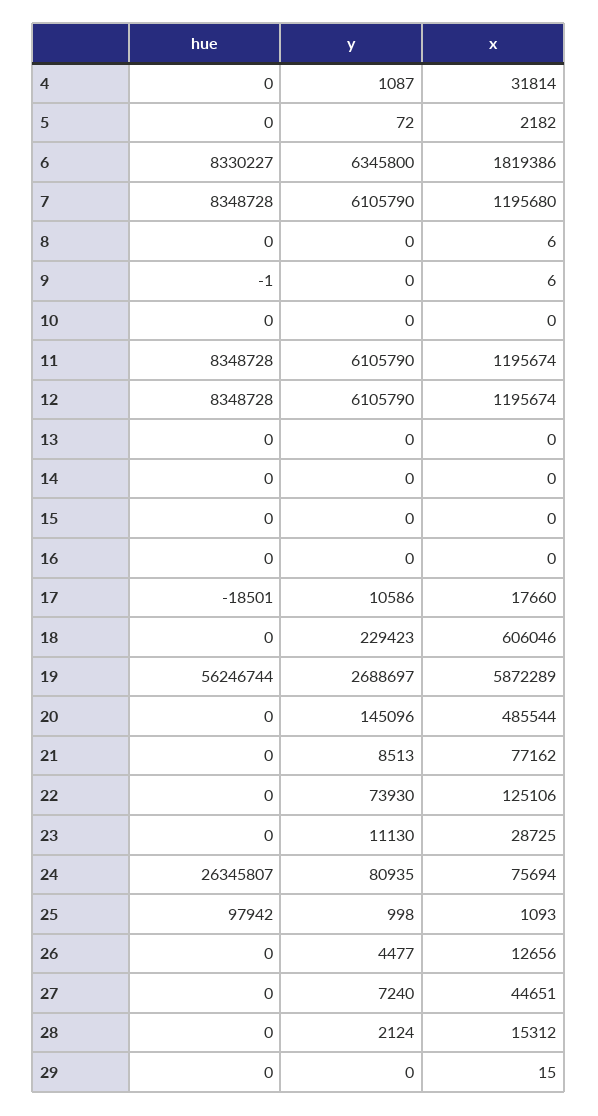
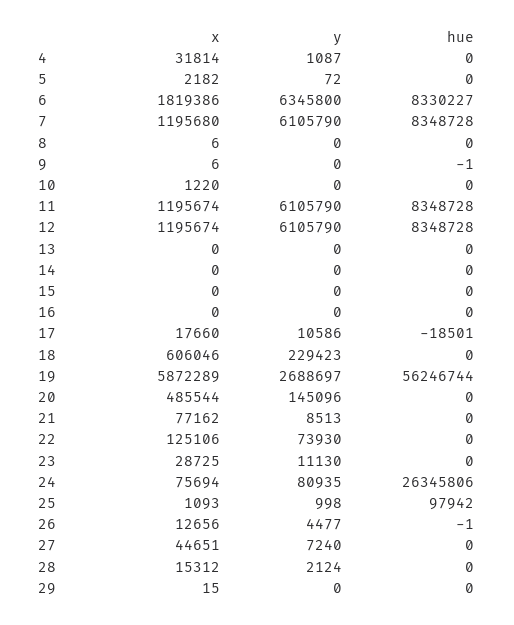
  {
    "hue": {
      "4": 0,
      "5": 0,
      "6": 8330227,
      "7": 8348728,
      "8": 0,
      "9": -1,
      "10": 0,
      "11": 8348728,
      "12": 8348728,
      "13": 0,
      "14": 0,
      "15": 0,
      "16": 0,
      "17": -18501,
      "18": 0,
      "19": 56246744,
      "20": 0,
      "21": 0,
      "22": 0,
      "23": 0,
-     "24": 26345807,
+     "24": 26345806,
      "25": 97942,
-     "26": 0,
+     "26": -1,
      "27": 0,
      "28": 0,
      "29": 0
    },
    "y": {
      "4": 1087,
      "5": 72,
      "6": 6345800,
      "7": 6105790,
      "8": 0,
      "9": 0,
      "10": 0,
      "11": 6105790,
      "12": 6105790,
      "13": 0,
      "14": 0,
      "15": 0,
      "16": 0,
      "17": 10586,
      "18": 229423,
      "19": 2688697,
      "20": 145096,
      "21": 8513,
      "22": 73930,
      "23": 11130,
      "24": 80935,
      "25": 998,
      "26": 4477,
      "27": 7240,
      "28": 2124,
      "29": 0
    },
    "x": {
      "4": 31814,
      "5": 2182,
      "6": 1819386,
      "7": 1195680,
      "8": 6,
      "9": 6,
-     "10": 0,
+     "10": 1220,
      "11": 1195674,
      "12": 1195674,
      "13": 0,
      "14": 0,
      "15": 0,
      "16": 0,
      "17": 17660,
      "18": 606046,
      "19": 5872289,
      "20": 485544,
      "21": 77162,
      "22": 125106,
      "23": 28725,
      "24": 75694,
      "25": 1093,
      "26": 12656,
      "27": 44651,
      "28": 15312,
      "29": 15
    }
  }

